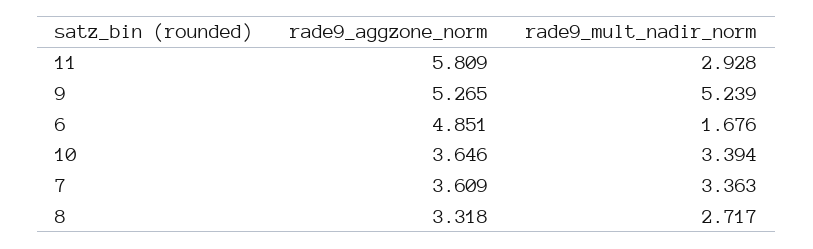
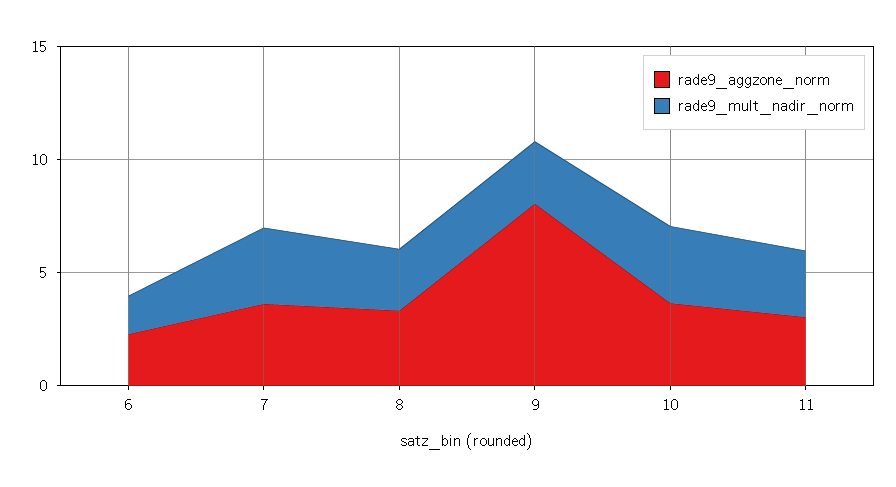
  {
    "rade9_aggzone_norm": {
-     "11": 5.809,
+     "11": 3,
-     "9": 5.265,
+     "9": 8,
-     "6": 4.851,
+     "6": 2,
      "10": 3.646,
      "7": 3.609,
      "8": 3.318
    },
    "rade9_mult_nadir_norm": {
      "11": 2.928,
-     "9": 5.239,
+     "9": 3,
      "6": 1.676,
      "10": 3.394,
      "7": 3.363,
      "8": 2.717
    }
  }

